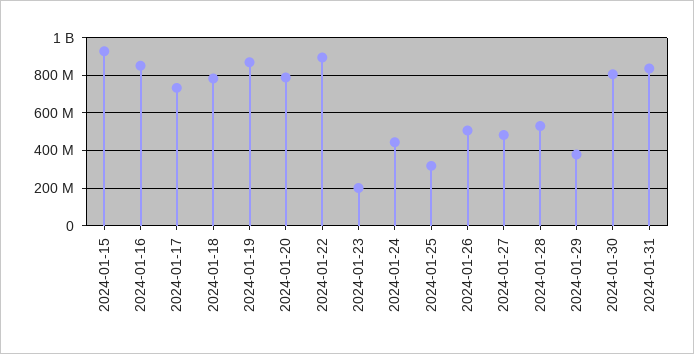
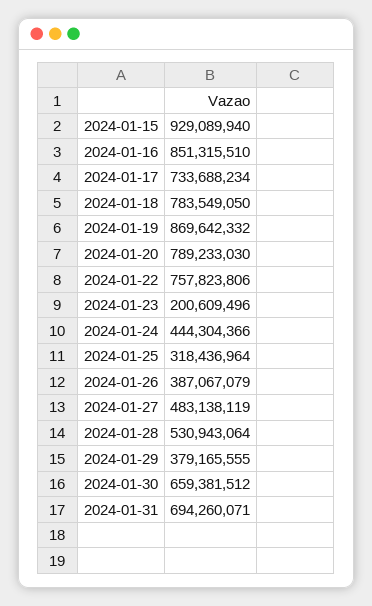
  {
    "2024-01-15": 929089940,
    "2024-01-16": 851315510,
    "2024-01-17": 733688234,
    "2024-01-18": 783549050,
    "2024-01-19": 869642332,
    "2024-01-20": 789233030,
-   "2024-01-22": 900000000,
+   "2024-01-22": 757823806,
    "2024-01-23": 200609496,
    "2024-01-24": 444304366,
    "2024-01-25": 318436964,
-   "2024-01-26": 500000000,
+   "2024-01-26": 387067079,
    "2024-01-27": 483138119,
    "2024-01-28": 530943064,
    "2024-01-29": 379165555,
-   "2024-01-30": 800000000,
+   "2024-01-30": 659381512,
-   "2024-01-31": 850000000
+   "2024-01-31": 694260071
  }

